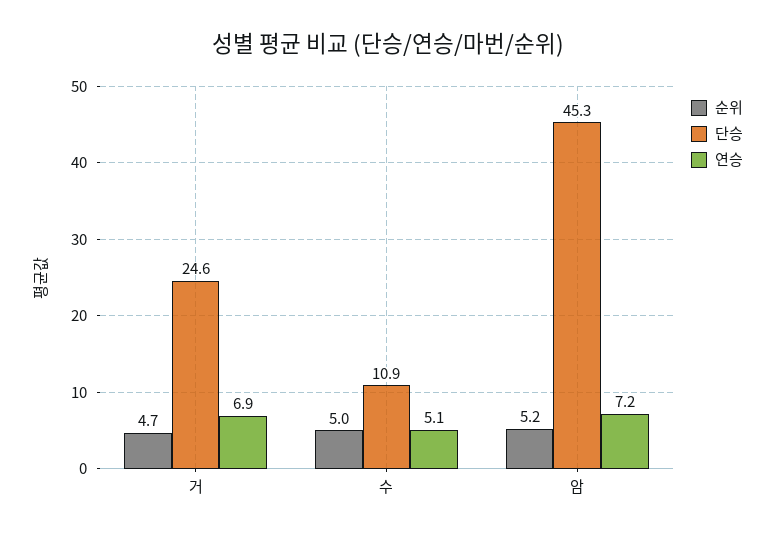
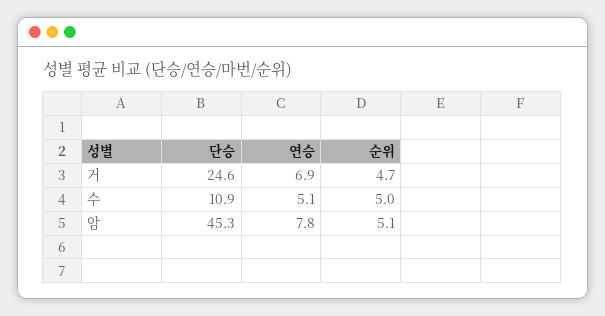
  {
    "순위": {
      "거": 4.7,
      "수": 5,
-     "암": 5.2
+     "암": 5.1
    },
    "단승": {
      "거": 24.6,
      "수": 10.9,
      "암": 45.3
    },
    "연승": {
      "거": 6.9,
      "수": 5.1,
-     "암": 7.2
+     "암": 7.8
    }
  }

